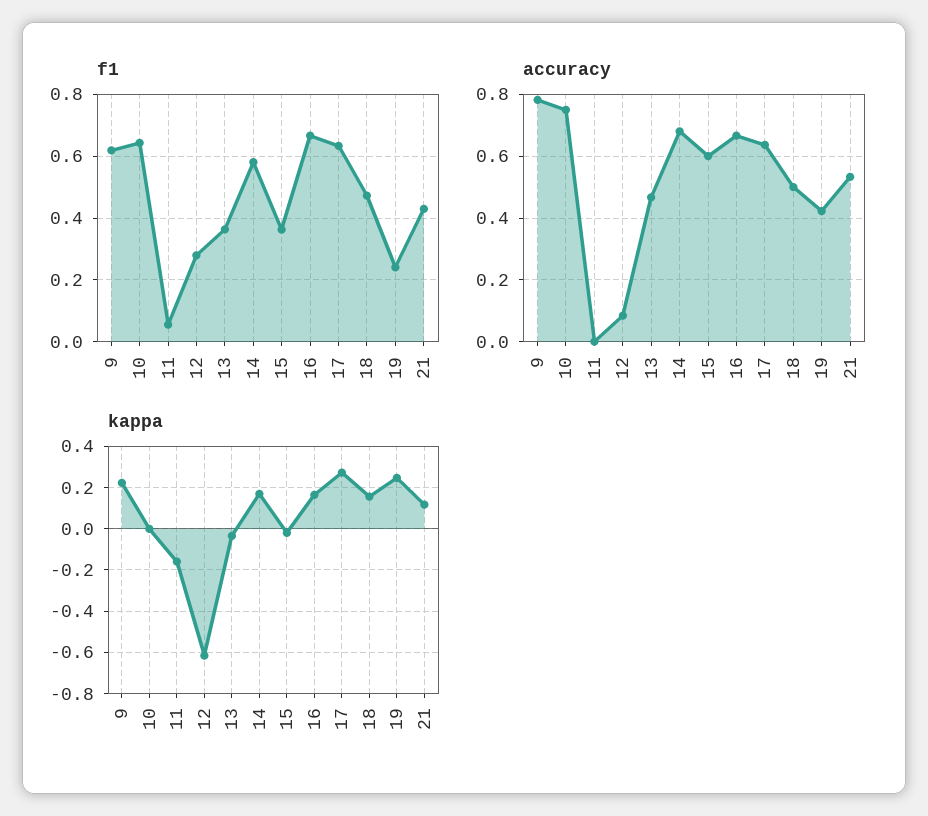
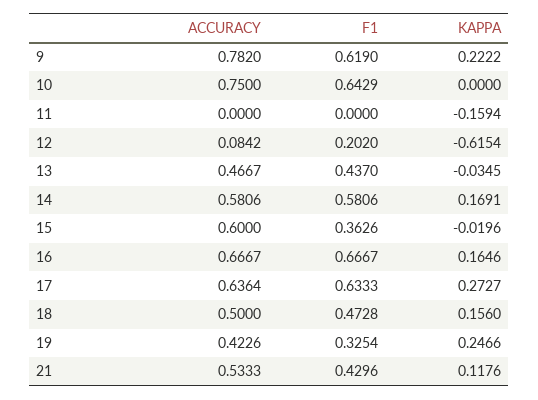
  {
    "f1": {
      "9": 0.619,
      "10": 0.6429,
-     "11": 0.06,
+     "11": 0,
-     "12": 0.28,
+     "12": 0.202,
-     "13": 0.36,
+     "13": 0.437,
      "14": 0.5806,
      "15": 0.3626,
      "16": 0.6667,
      "17": 0.6333,
      "18": 0.4728,
-     "19": 0.24,
+     "19": 0.3254,
      "21": 0.4296
    },
    "accuracy": {
      "9": 0.782,
      "10": 0.75,
      "11": 0,
      "12": 0.0842,
      "13": 0.4667,
-     "14": 0.68,
+     "14": 0.5806,
      "15": 0.6,
      "16": 0.6667,
      "17": 0.6364,
      "18": 0.5,
      "19": 0.4226,
      "21": 0.5333
    },
    "kappa": {
      "9": 0.2222,
      "10": 0,
      "11": -0.1594,
      "12": -0.6154,
      "13": -0.0345,
      "14": 0.1691,
      "15": -0.0196,
      "16": 0.1646,
      "17": 0.2727,
      "18": 0.156,
      "19": 0.2466,
      "21": 0.1176
    }
  }

